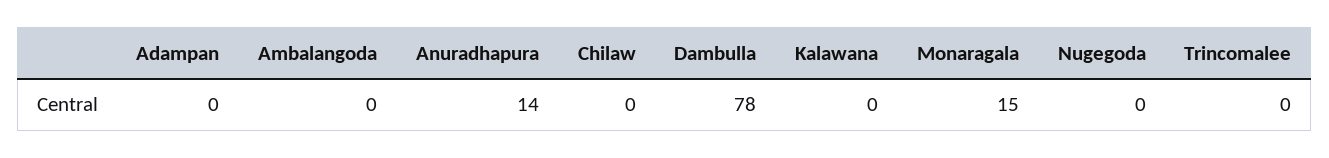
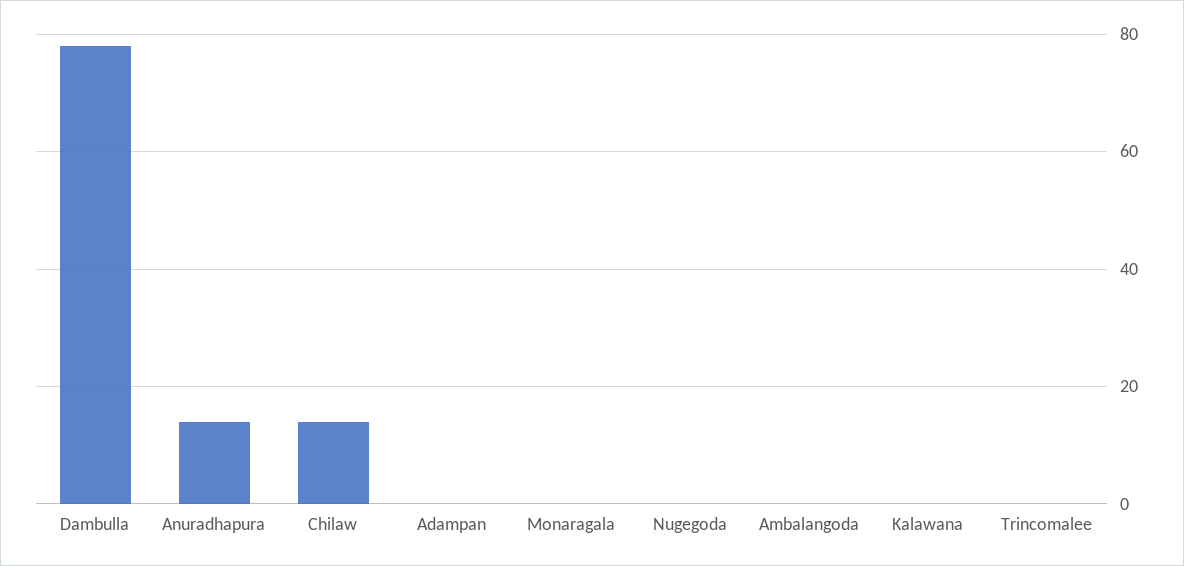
  {
    "Adampan": 0,
    "Ambalangoda": 0,
    "Anuradhapura": 14,
-   "Chilaw": 0,
+   "Chilaw": 15,
    "Dambulla": 78,
    "Kalawana": 0,
-   "Monaragala": 15,
+   "Monaragala": 0,
    "Nugegoda": 0,
    "Trincomalee": 0
  }

